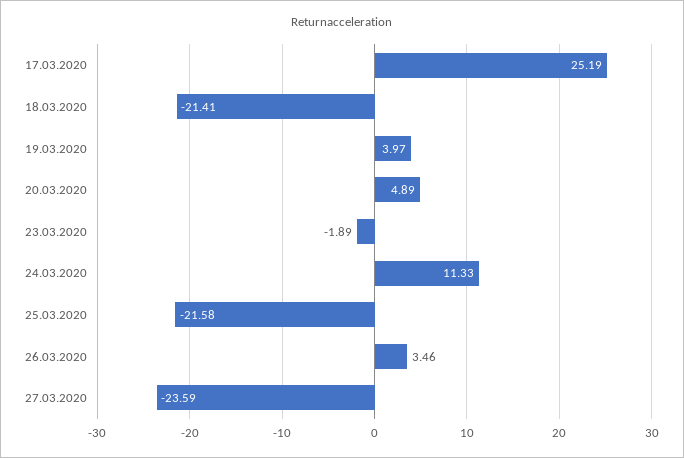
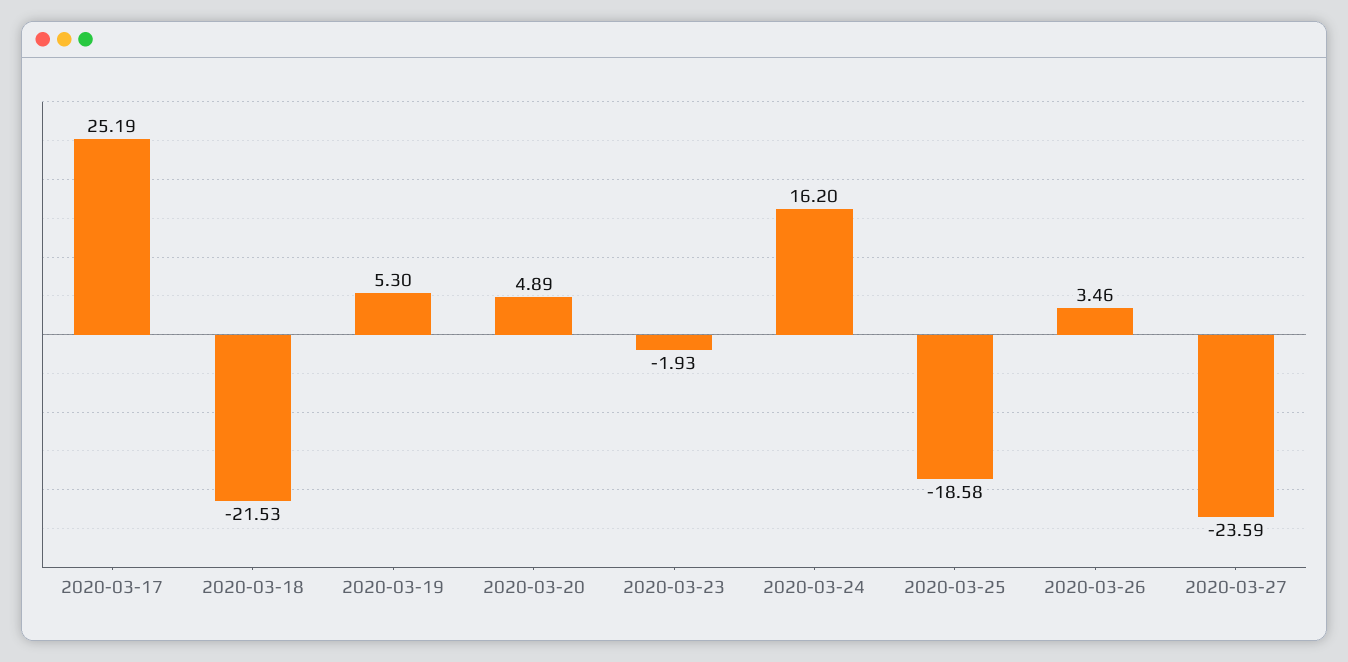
  {
    "17.03.2020": 25.19,
-   "18.03.2020": -21.41,
+   "18.03.2020": -21.53,
-   "19.03.2020": 3.97,
+   "19.03.2020": 5.3,
    "20.03.2020": 4.89,
-   "23.03.2020": -1.89,
+   "23.03.2020": -1.93,
-   "24.03.2020": 11.33,
+   "24.03.2020": 16.2,
-   "25.03.2020": -21.58,
+   "25.03.2020": -18.58,
    "26.03.2020": 3.46,
    "27.03.2020": -23.59
  }

